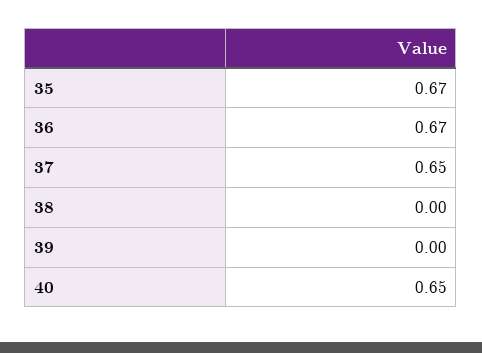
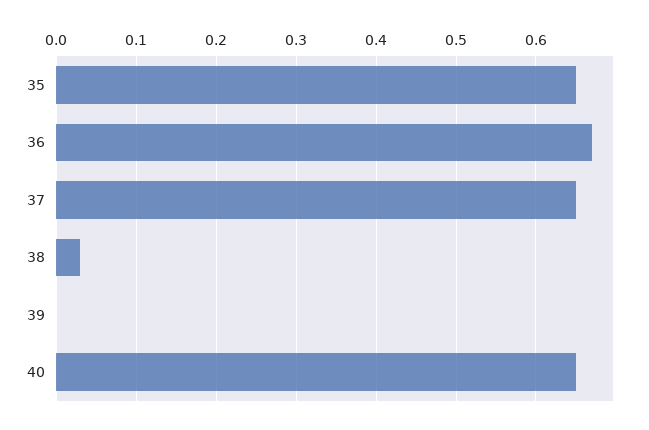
  {
-   "35": 0.67,
+   "35": 0.65,
    "36": 0.67,
    "37": 0.65,
-   "38": 0,
+   "38": 0.03,
    "39": 0,
    "40": 0.65
  }

